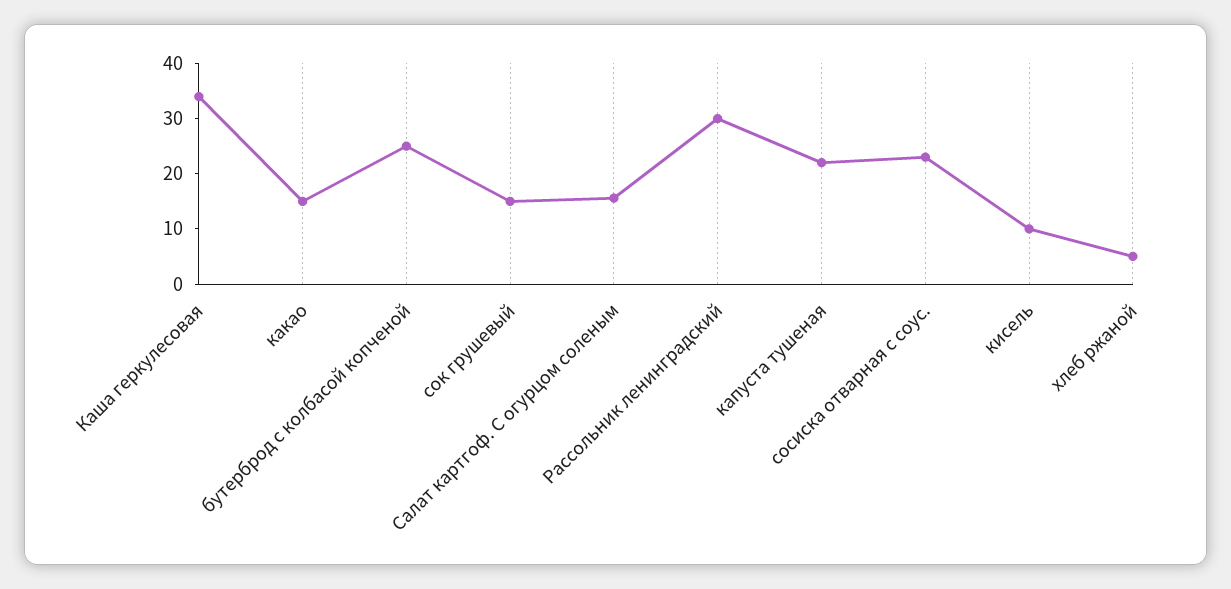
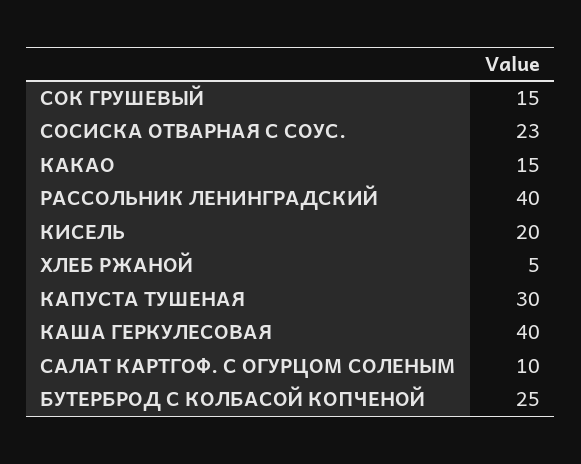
  {
-   "Каша геркулесовая": 34,
+   "Каша геркулесовая": 40,
    "какао": 15,
    "бутерброд с колбасой копченой": 25,
    "сок грушевый": 15,
-   "Салат картгоф. С огурцом соленым": 16,
+   "Салат картгоф. С огурцом соленым": 10,
-   "Рассольник ленинградский": 30,
+   "Рассольник ленинградский": 40,
-   "капуста тушеная": 22,
+   "капуста тушеная": 30,
    "сосиска отварная с соус.": 23,
-   "кисель": 10,
+   "кисель": 20,
    "хлеб ржаной": 5
  }

